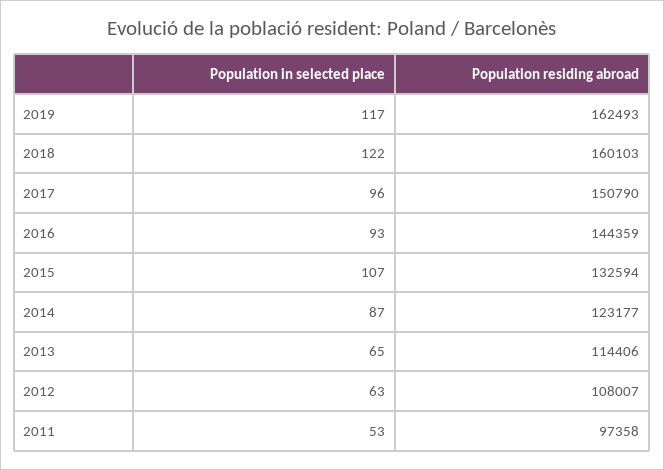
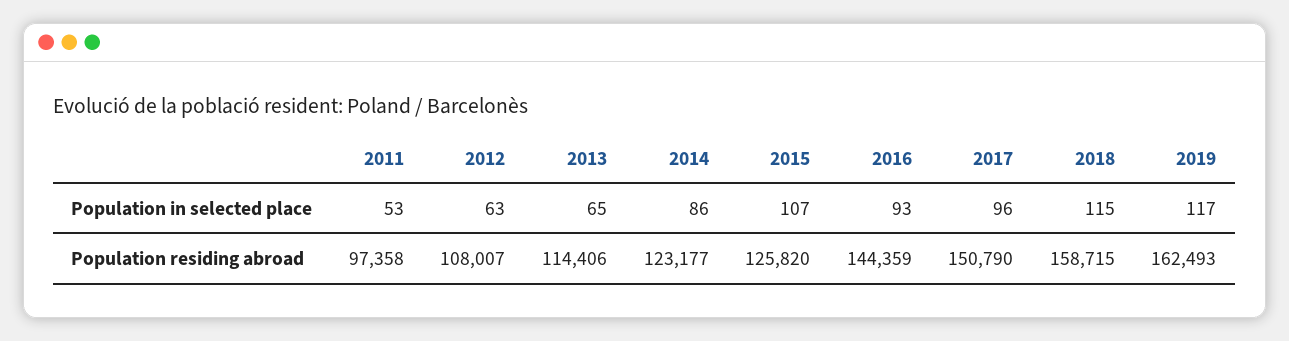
  {
    "Population in selected place": {
      "2019": 117,
-     "2018": 122,
+     "2018": 115,
      "2017": 96,
      "2016": 93,
      "2015": 107,
-     "2014": 87,
+     "2014": 86,
      "2013": 65,
      "2012": 63,
      "2011": 53
    },
    "Population residing abroad": {
      "2019": 162493,
-     "2018": 160103,
+     "2018": 158715,
      "2017": 150790,
      "2016": 144359,
-     "2015": 132594,
+     "2015": 125820,
      "2014": 123177,
      "2013": 114406,
      "2012": 108007,
      "2011": 97358
    }
  }

